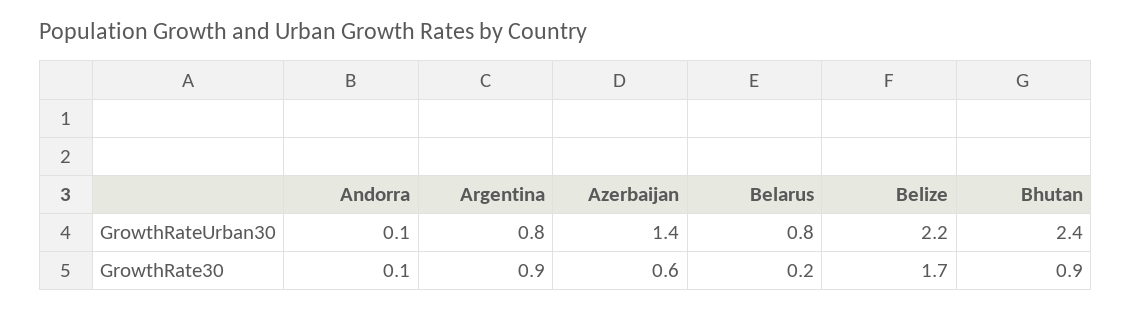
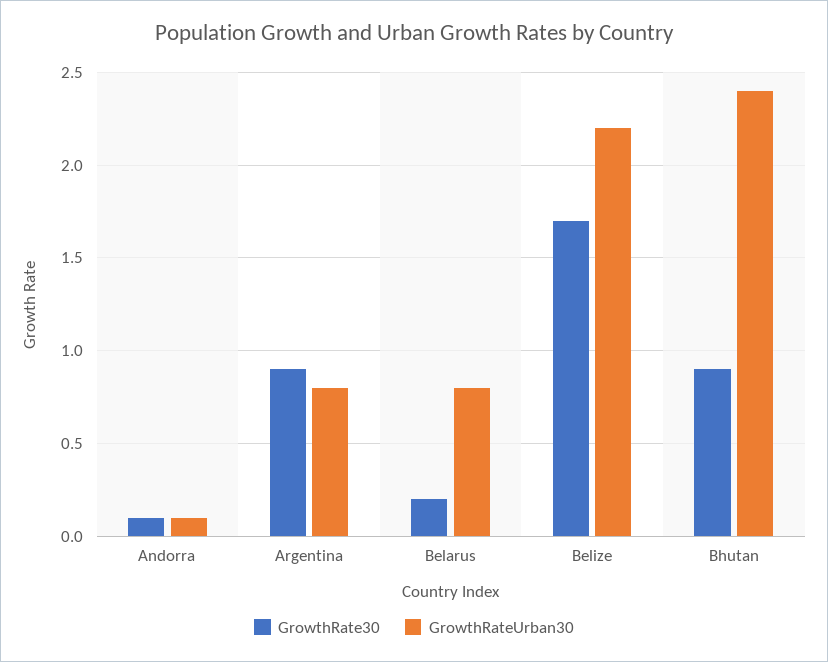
  {
    "GrowthRateUrban30": {
      "Andorra": 0.1,
      "Argentina": 0.8,
-     "Azerbaijan": 1.4,
      "Belarus": 0.8,
      "Belize": 2.2,
      "Bhutan": 2.4
    },
    "GrowthRate30": {
      "Andorra": 0.1,
      "Argentina": 0.9,
-     "Azerbaijan": 0.6,
      "Belarus": 0.2,
      "Belize": 1.7,
      "Bhutan": 0.9
    }
  }

